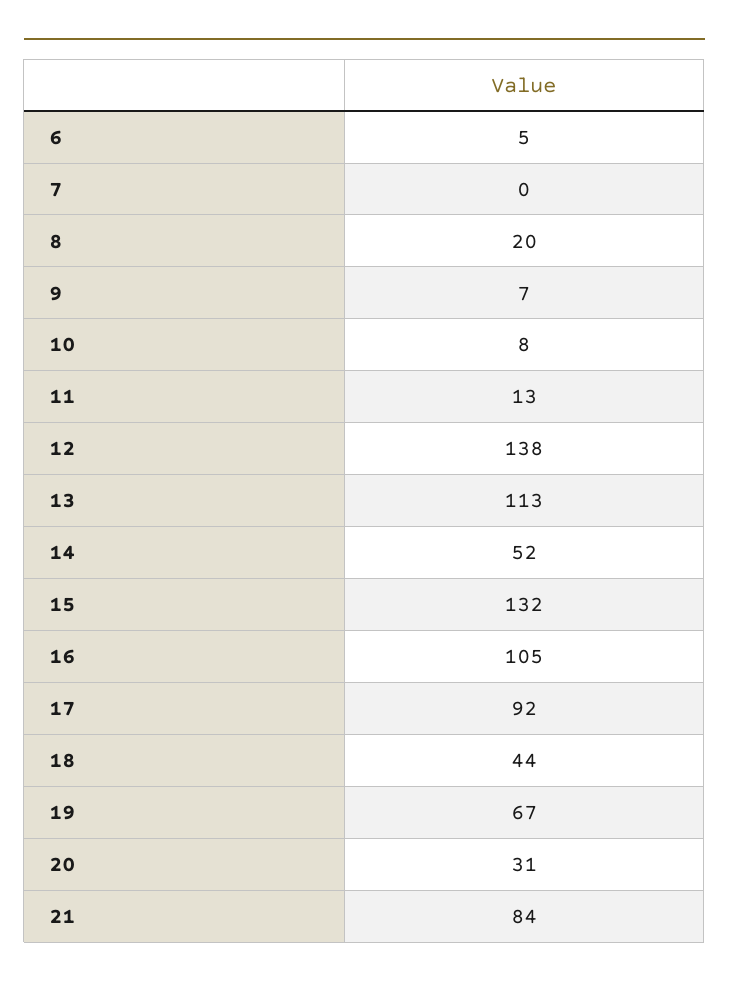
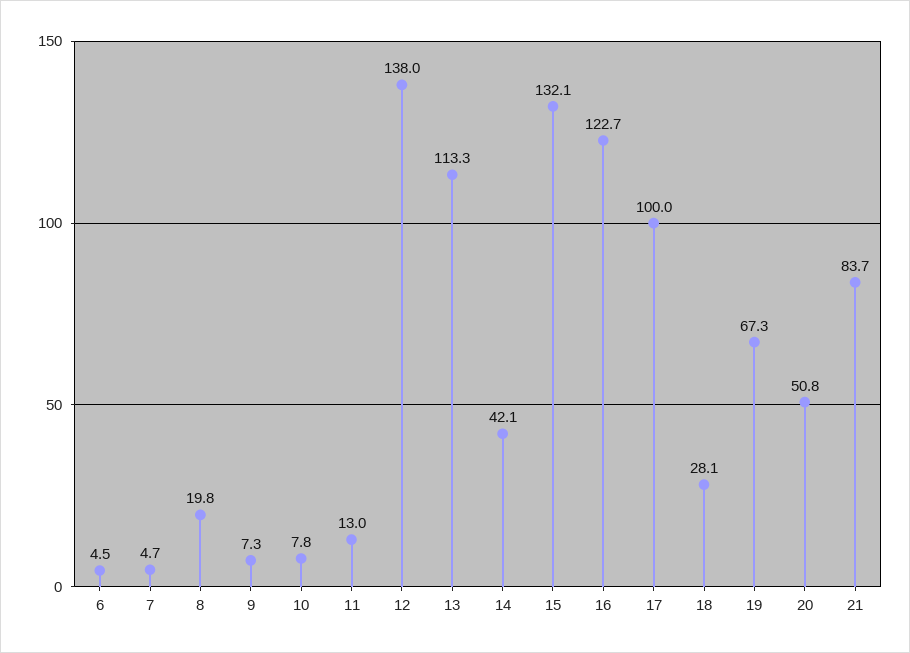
  {
    "6": 4.5,
-   "7": 0,
+   "7": 4.7,
    "8": 19.8,
    "9": 7.3,
    "10": 7.8,
    "11": 13,
    "12": 138,
    "13": 113.3,
-   "14": 52,
+   "14": 42.1,
    "15": 132.1,
-   "16": 105,
+   "16": 122.7,
-   "17": 92,
+   "17": 100,
-   "18": 44,
+   "18": 28.1,
    "19": 67.3,
-   "20": 31,
+   "20": 50.8,
    "21": 83.7
  }

